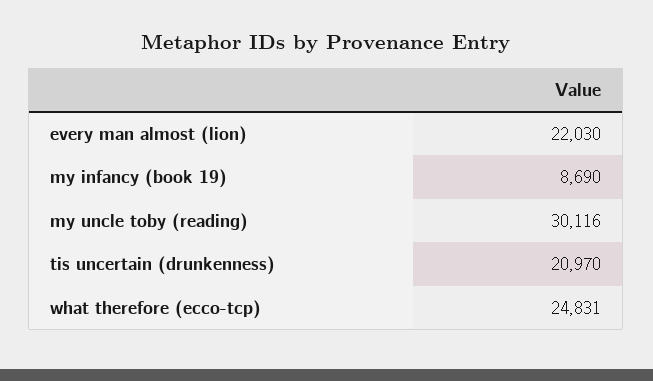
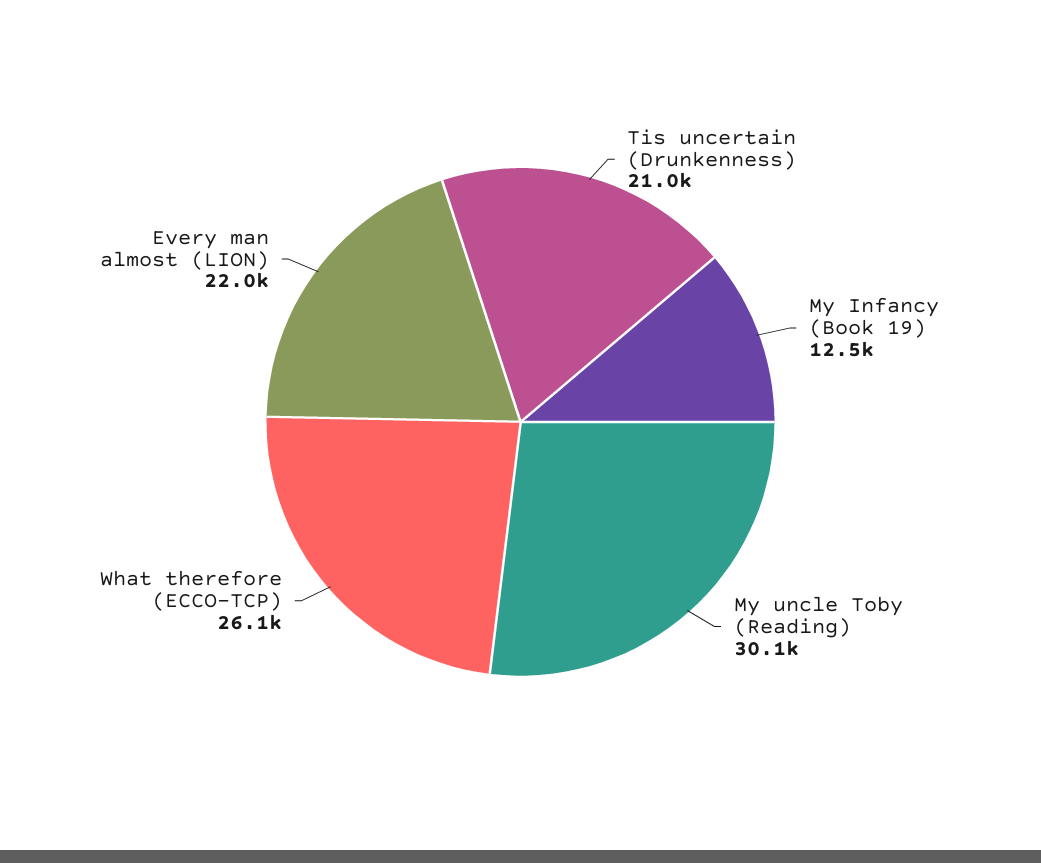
  {
    "every man almost (lion)": 22030,
-   "my infancy (book 19)": 8690,
+   "my infancy (book 19)": 12500,
    "my uncle toby (reading)": 30116,
    "tis uncertain (drunkenness)": 20970,
-   "what therefore (ecco-tcp)": 24831
+   "what therefore (ecco-tcp)": 26100
  }

